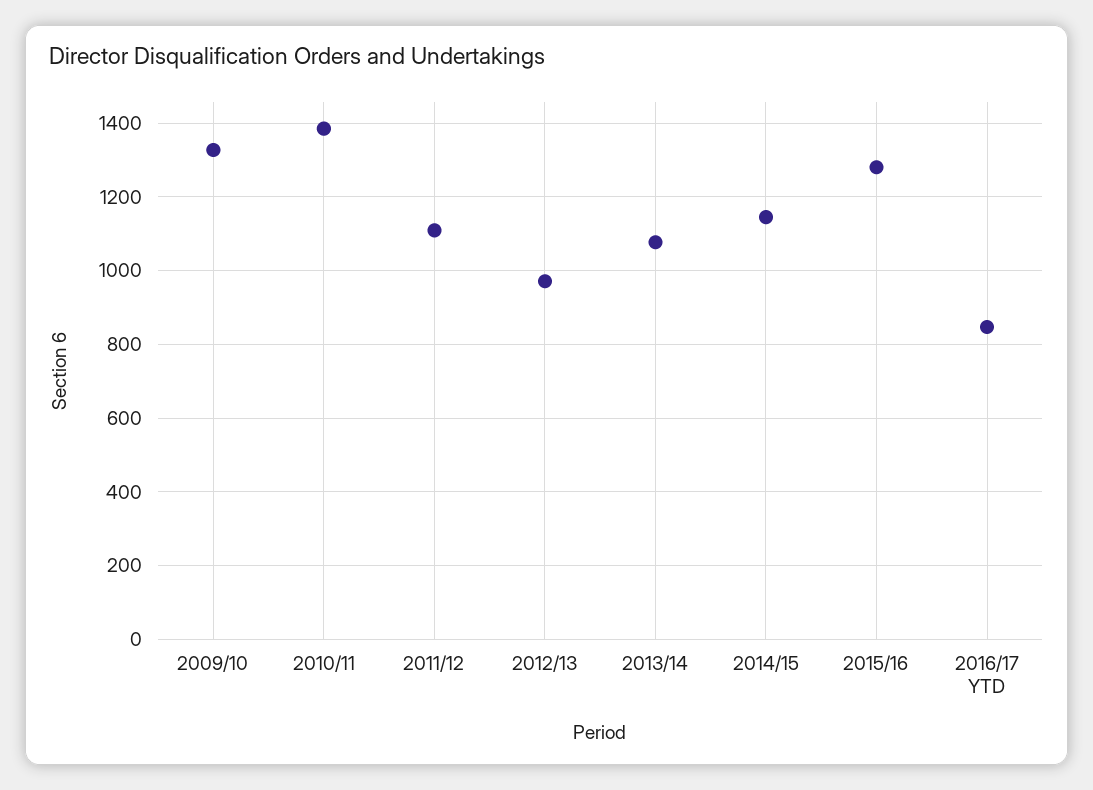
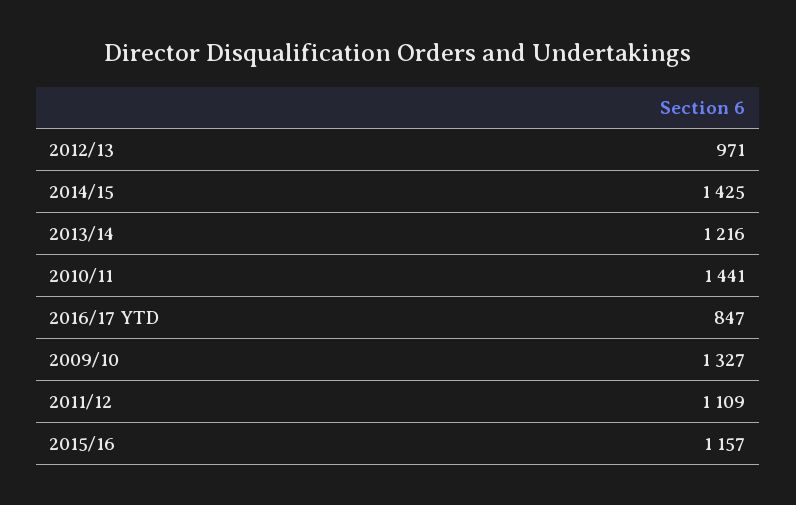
  {
    "2009/10": 1327,
-   "2010/11": 1380,
+   "2010/11": 1441,
    "2011/12": 1109,
    "2012/13": 971,
-   "2013/14": 1080,
+   "2013/14": 1216,
-   "2014/15": 1140,
+   "2014/15": 1425,
-   "2015/16": 1280,
+   "2015/16": 1157,
    "2016/17 YTD": 847
  }

